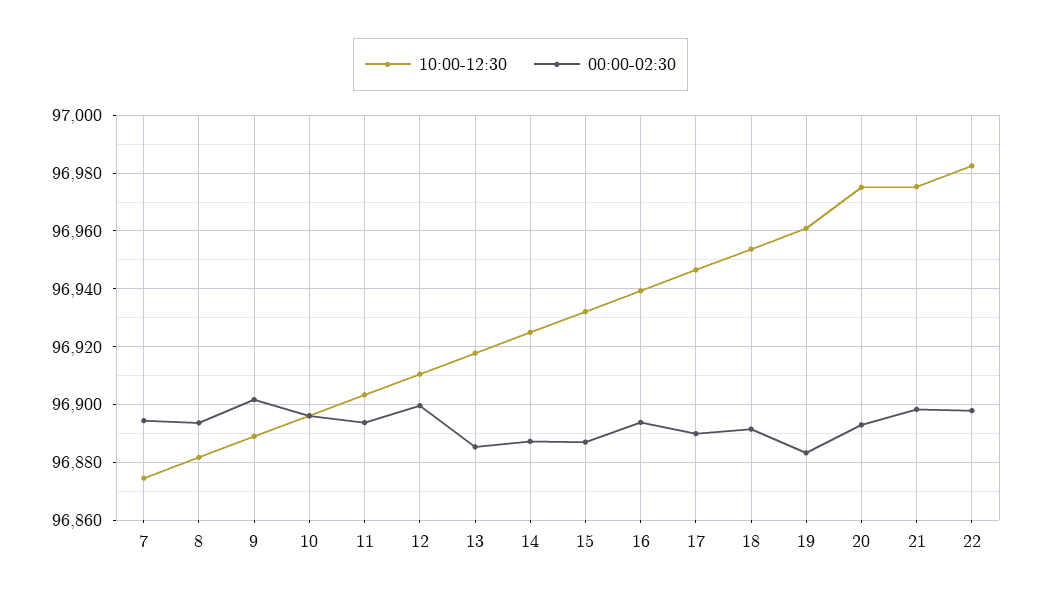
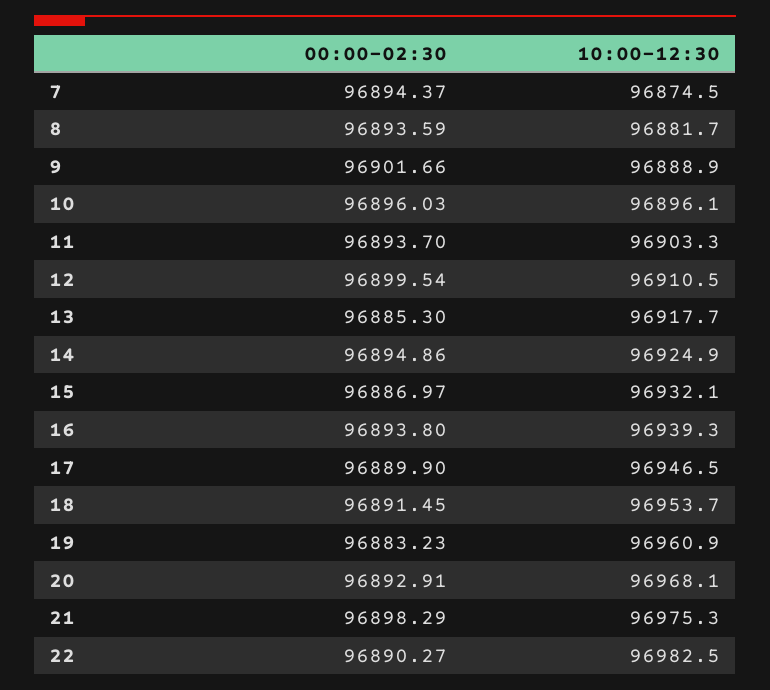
  {
    "10:00-12:30": {
      "7": 96874.5,
      "8": 96881.7,
      "9": 96888.9,
      "10": 96896.1,
      "11": 96903.3,
      "12": 96910.5,
      "13": 96917.7,
      "14": 96924.9,
      "15": 96932.1,
      "16": 96939.3,
      "17": 96946.5,
      "18": 96953.7,
      "19": 96960.9,
-     "20": 96975,
+     "20": 96968.1,
      "21": 96975.3,
      "22": 96982.5
    },
    "00:00-02:30": {
      "7": 96894.37,
      "8": 96893.59,
      "9": 96901.66,
      "10": 96896.03,
      "11": 96893.7,
      "12": 96899.54,
      "13": 96885.3,
-     "14": 96887.5,
+     "14": 96894.86,
      "15": 96886.97,
      "16": 96893.8,
      "17": 96889.9,
      "18": 96891.45,
      "19": 96883.23,
      "20": 96892.91,
      "21": 96898.29,
-     "22": 96897.5
+     "22": 96890.27
    }
  }

